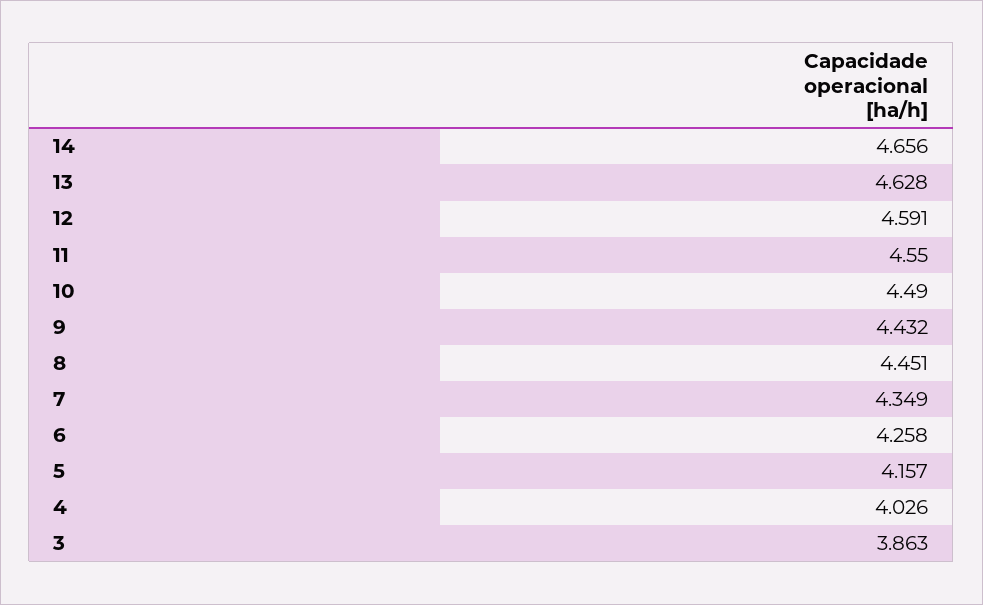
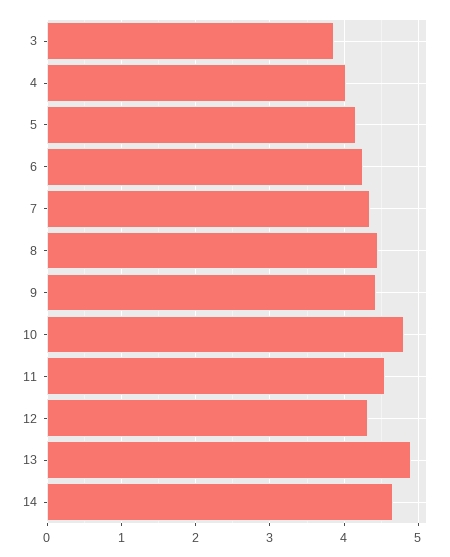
  {
    "14": 4.656,
-   "13": 4.628,
+   "13": 4.9,
-   "12": 4.591,
+   "12": 4.3,
    "11": 4.55,
-   "10": 4.49,
+   "10": 4.8,
    "9": 4.432,
    "8": 4.451,
    "7": 4.349,
    "6": 4.258,
    "5": 4.157,
    "4": 4.026,
    "3": 3.863
  }

